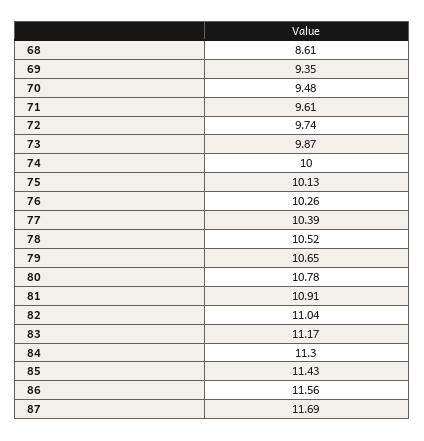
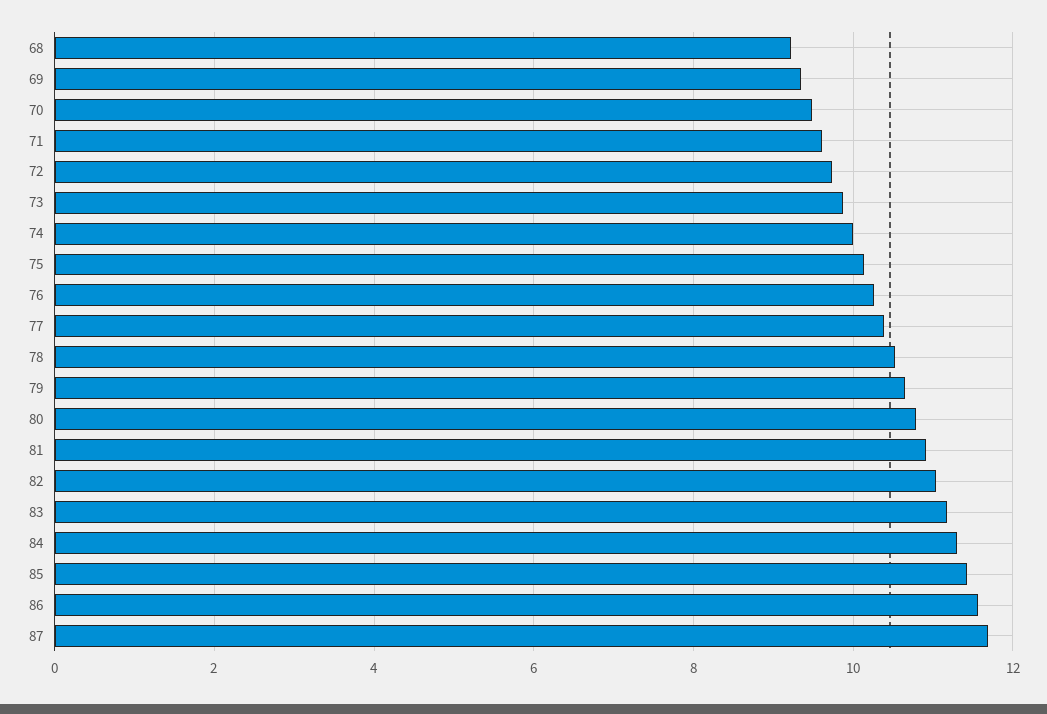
  {
-   "68": 8.61,
+   "68": 9.2,
    "69": 9.35,
    "70": 9.48,
    "71": 9.61,
    "72": 9.74,
    "73": 9.87,
    "74": 10,
    "75": 10.13,
    "76": 10.26,
    "77": 10.39,
    "78": 10.52,
    "79": 10.65,
    "80": 10.78,
    "81": 10.91,
    "82": 11.04,
    "83": 11.17,
    "84": 11.3,
    "85": 11.43,
    "86": 11.56,
    "87": 11.69
  }

